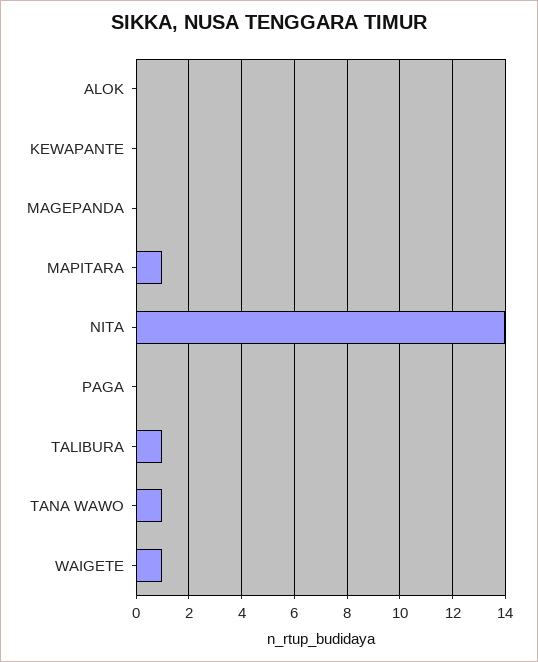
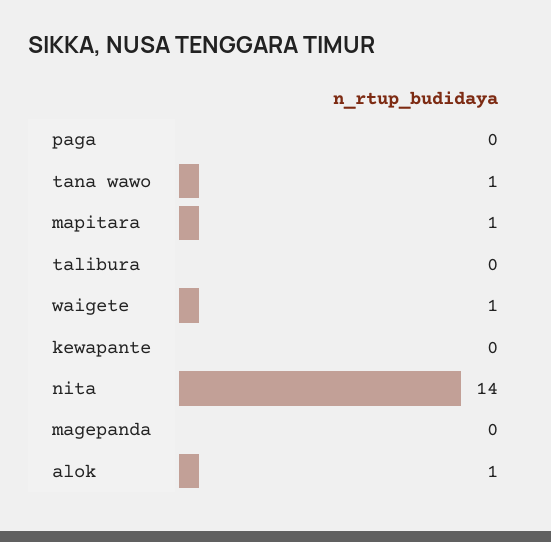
  {
-   "ALOK": 0,
+   "ALOK": 1,
    "KEWAPANTE": 0,
    "MAGEPANDA": 0,
    "MAPITARA": 1,
    "NITA": 14,
    "PAGA": 0,
-   "TALIBURA": 1,
+   "TALIBURA": 0,
    "TANA WAWO": 1,
    "WAIGETE": 1
  }

